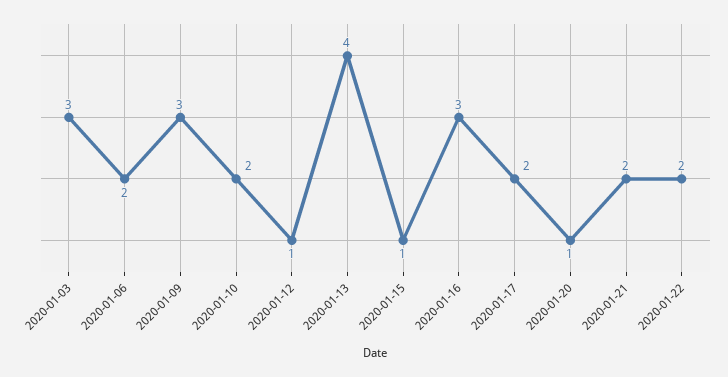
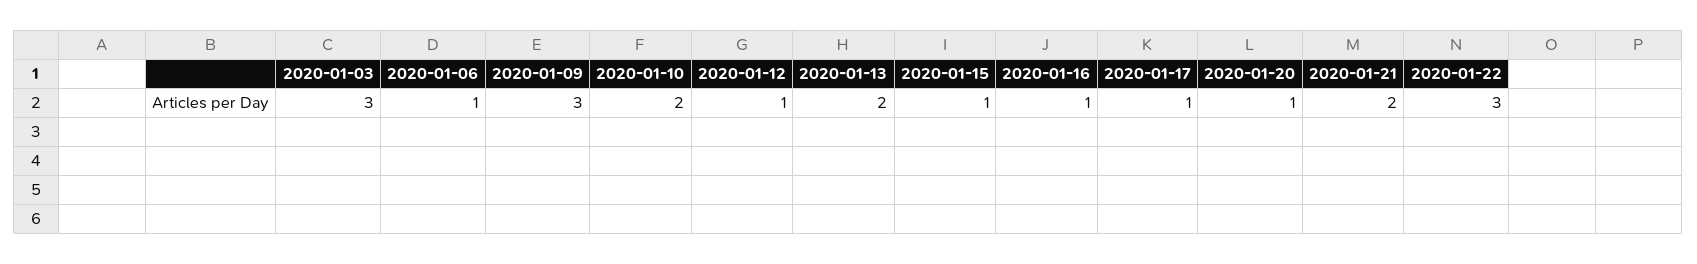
  {
    "2020-01-03": 3,
-   "2020-01-06": 2,
+   "2020-01-06": 1,
    "2020-01-09": 3,
    "2020-01-10": 2,
    "2020-01-12": 1,
-   "2020-01-13": 4,
+   "2020-01-13": 2,
    "2020-01-15": 1,
-   "2020-01-16": 3,
+   "2020-01-16": 1,
-   "2020-01-17": 2,
+   "2020-01-17": 1,
    "2020-01-20": 1,
    "2020-01-21": 2,
-   "2020-01-22": 2
+   "2020-01-22": 3
  }

